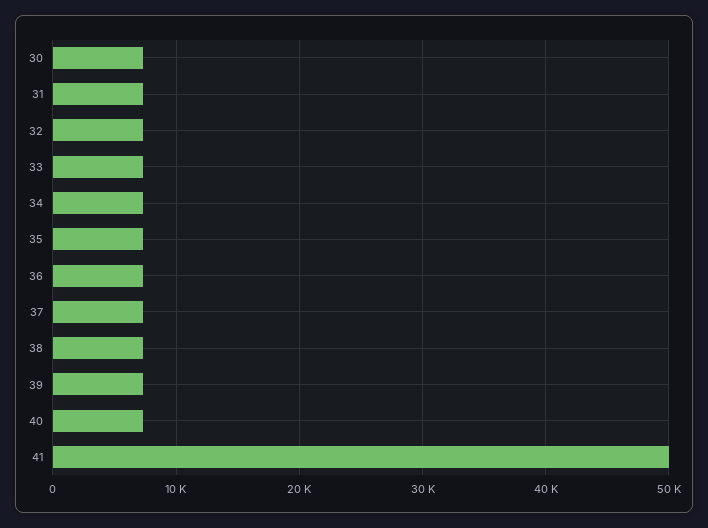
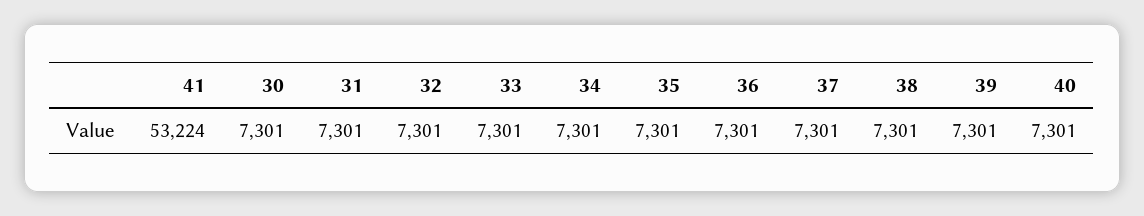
  {
    "30": 7301,
    "31": 7301,
    "32": 7301,
    "33": 7301,
    "34": 7301,
    "35": 7301,
    "36": 7301,
    "37": 7301,
    "38": 7301,
    "39": 7301,
    "40": 7301,
-   "41": 50000
+   "41": 53224
  }

